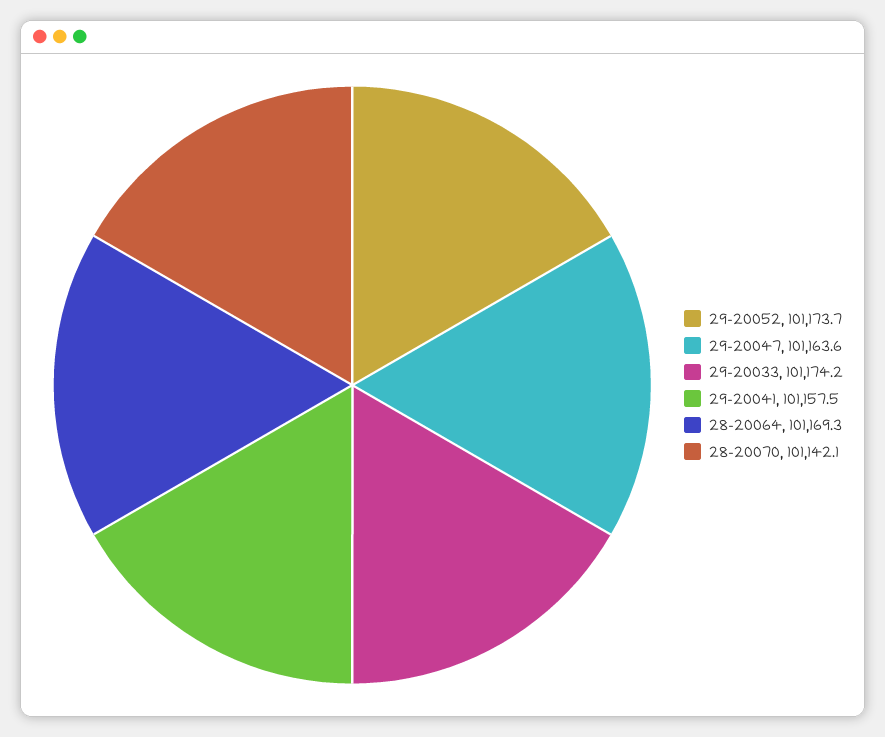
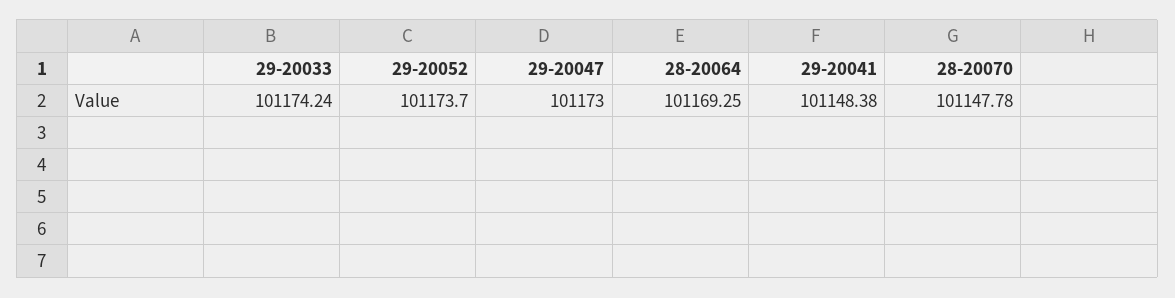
  {
    "29-20052": 101173.7,
-   "29-20047": 101163.6,
+   "29-20047": 101173,
    "29-20033": 101174.24,
-   "29-20041": 101157.5,
+   "29-20041": 101148.38,
    "28-20064": 101169.25,
-   "28-20070": 101142.1
+   "28-20070": 101147.78
  }

